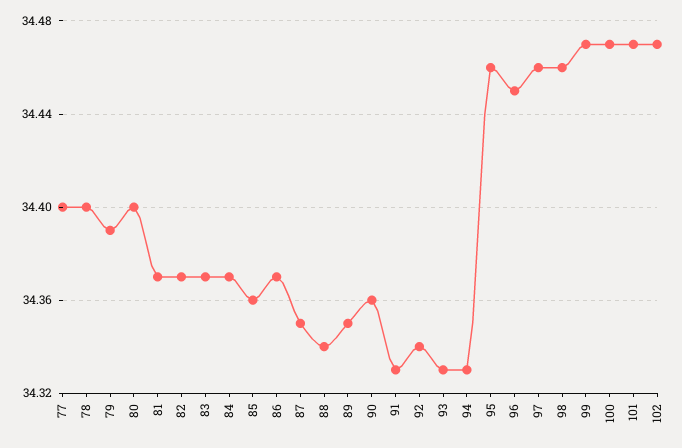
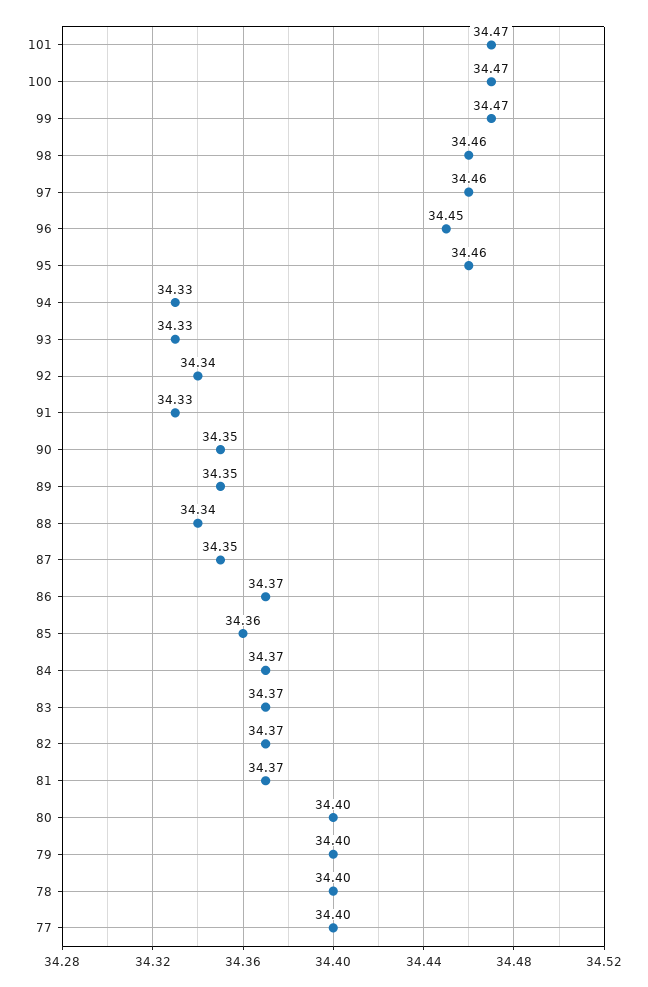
  {
    "77": 34.4,
    "78": 34.4,
-   "79": 34.39,
+   "79": 34.4,
    "80": 34.4,
    "81": 34.37,
    "82": 34.37,
    "83": 34.37,
    "84": 34.37,
    "85": 34.36,
    "86": 34.37,
    "87": 34.35,
    "88": 34.34,
    "89": 34.35,
-   "90": 34.36,
+   "90": 34.35,
    "91": 34.33,
    "92": 34.34,
    "93": 34.33,
    "94": 34.33,
    "95": 34.46,
    "96": 34.45,
    "97": 34.46,
    "98": 34.46,
    "99": 34.47,
    "100": 34.47,
-   "101": 34.47,
+   "101": 34.47
-   "102": 34.47
  }

